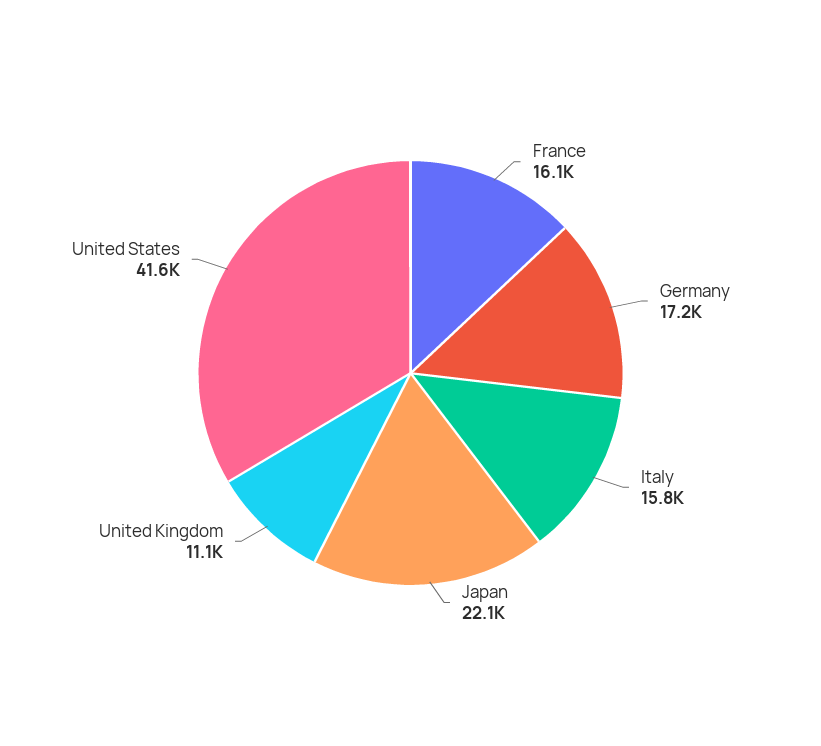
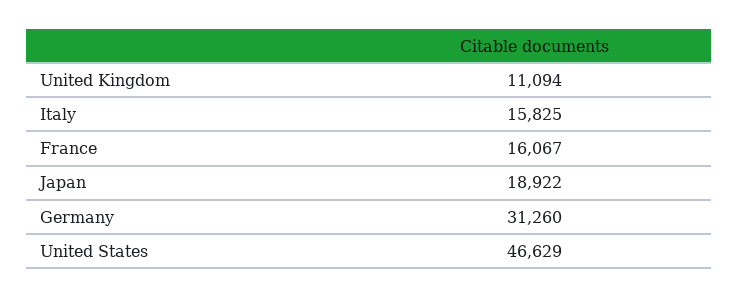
  {
    "France": 16067,
-   "Germany": 17200,
+   "Germany": 31260,
    "Italy": 15825,
-   "Japan": 22100,
+   "Japan": 18922,
    "United Kingdom": 11094,
-   "United States": 41600
+   "United States": 46629
  }

